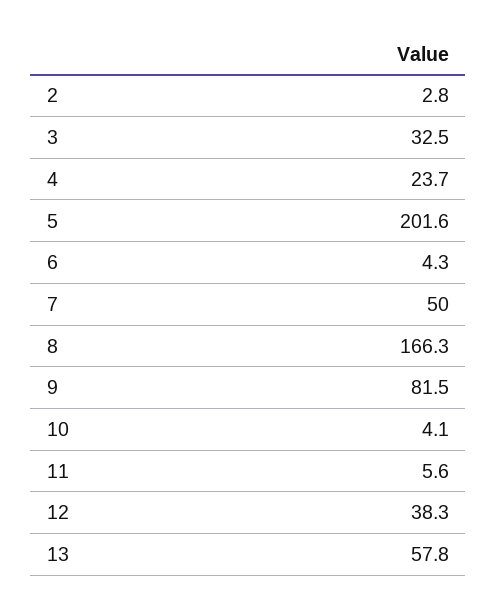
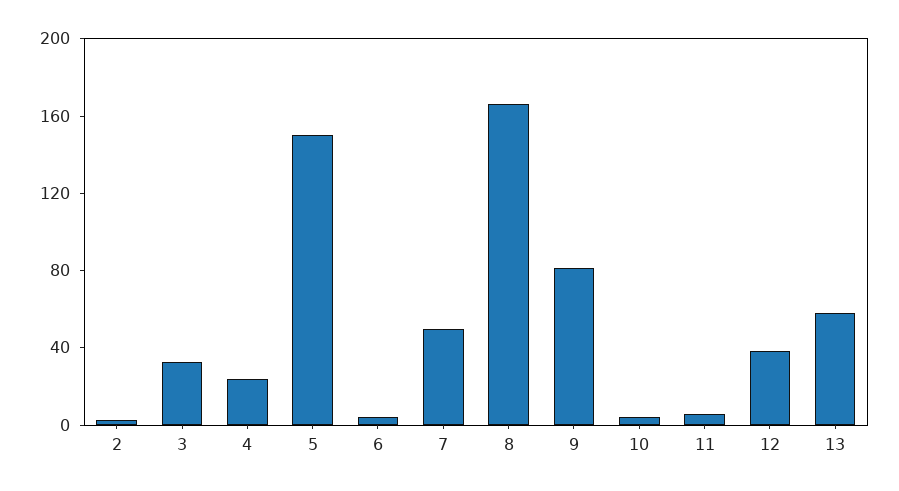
  {
    "2": 2.8,
    "3": 32.5,
    "4": 23.7,
-   "5": 201.6,
+   "5": 150,
    "6": 4.3,
    "7": 50,
    "8": 166.3,
    "9": 81.5,
    "10": 4.1,
    "11": 5.6,
    "12": 38.3,
    "13": 57.8
  }

